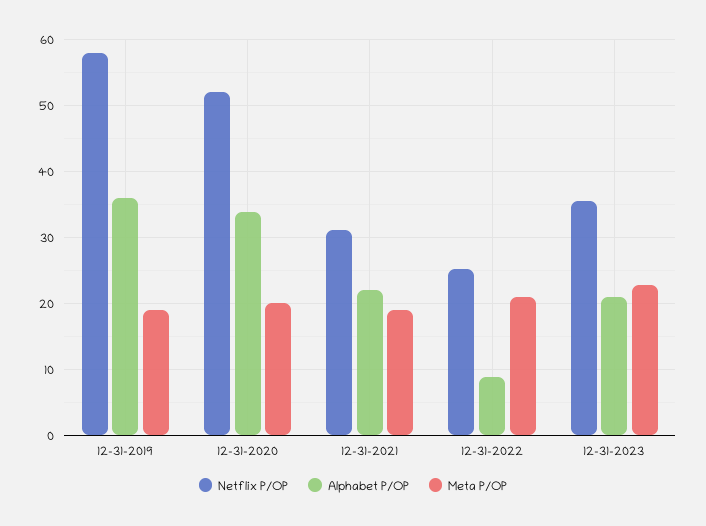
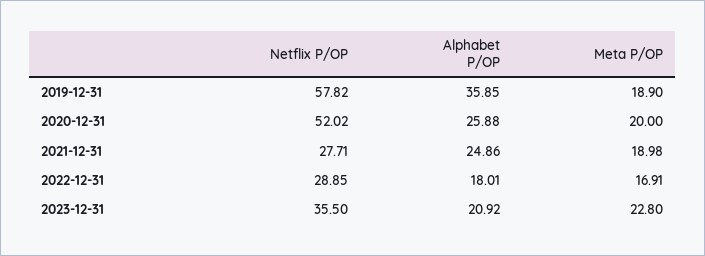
  {
    "Netflix P/OP": {
      "12-31-2019": 57.82,
      "12-31-2020": 52.02,
-     "12-31-2021": 31,
+     "12-31-2021": 27.71,
-     "12-31-2022": 25,
+     "12-31-2022": 28.85,
      "12-31-2023": 35.5
    },
    "Alphabet P/OP": {
      "12-31-2019": 35.85,
-     "12-31-2020": 34,
+     "12-31-2020": 25.88,
-     "12-31-2021": 22,
+     "12-31-2021": 24.86,
-     "12-31-2022": 9,
+     "12-31-2022": 18.01,
      "12-31-2023": 20.92
    },
    "Meta P/OP": {
      "12-31-2019": 18.9,
      "12-31-2020": 20,
      "12-31-2021": 18.98,
-     "12-31-2022": 21,
+     "12-31-2022": 16.91,
      "12-31-2023": 22.8
    }
  }

